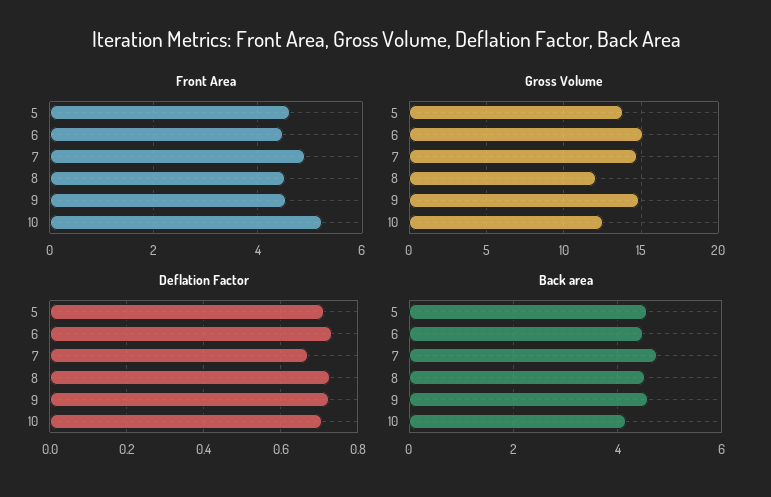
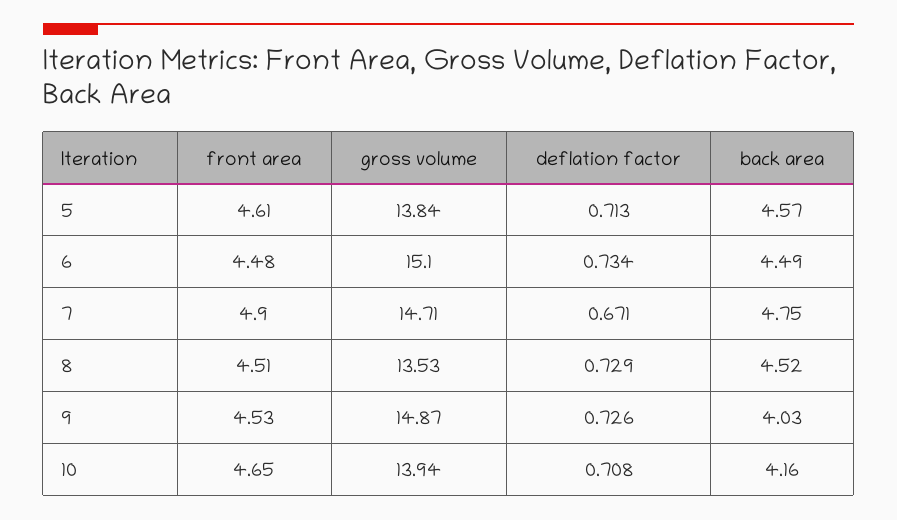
  {
    "Front Area": {
      "5": 4.61,
      "6": 4.48,
      "7": 4.9,
      "8": 4.51,
      "9": 4.53,
-     "10": 5.2
+     "10": 4.65
    },
    "Gross Volume": {
      "5": 13.84,
      "6": 15.1,
      "7": 14.71,
-     "8": 12,
+     "8": 13.53,
      "9": 14.87,
-     "10": 12.5
+     "10": 13.94
    },
    "Deflation Factor": {
      "5": 0.713,
      "6": 0.734,
      "7": 0.671,
      "8": 0.729,
      "9": 0.726,
      "10": 0.708
    },
    "Back area": {
      "5": 4.57,
      "6": 4.49,
      "7": 4.75,
      "8": 4.52,
-     "9": 4.6,
+     "9": 4.03,
      "10": 4.16
    }
  }

